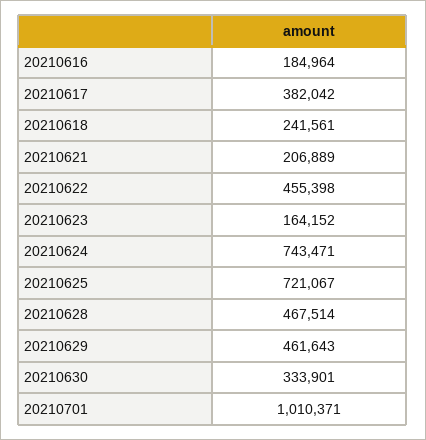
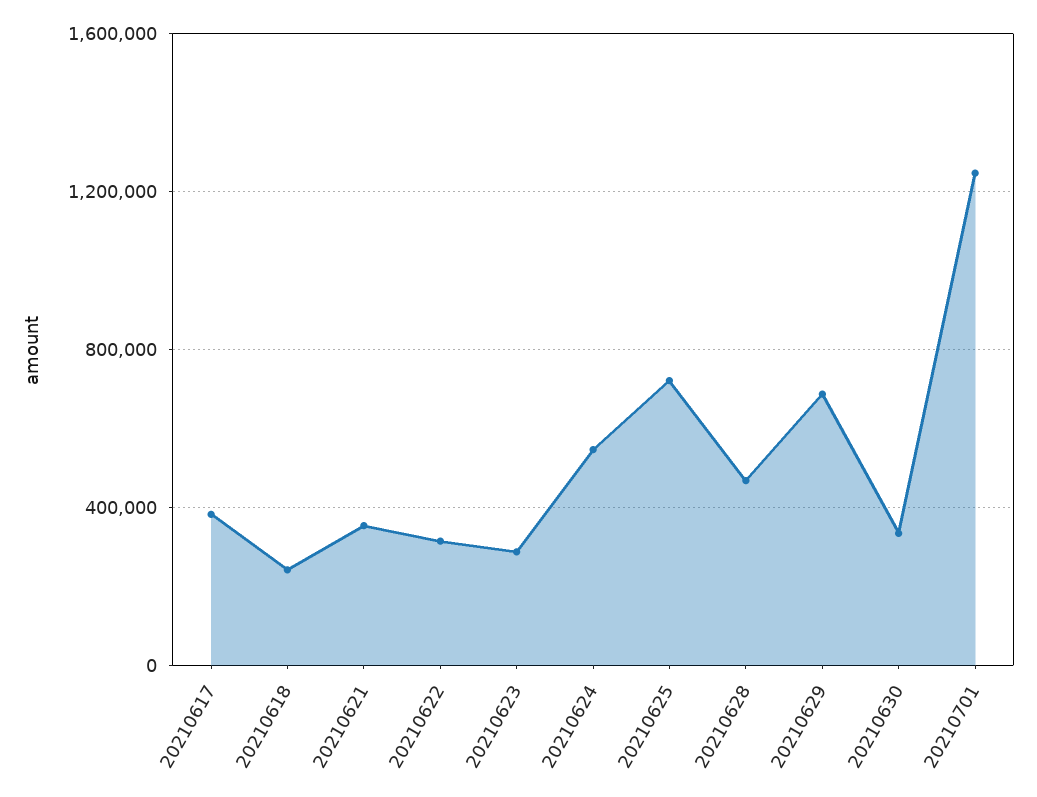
  {
-   "20210616": 184964,
    "20210617": 382042,
    "20210618": 241561,
-   "20210621": 206889,
+   "20210621": 350000,
-   "20210622": 455398,
+   "20210622": 300000,
-   "20210623": 164152,
+   "20210623": 300000,
-   "20210624": 743471,
+   "20210624": 550000,
    "20210625": 721067,
    "20210628": 467514,
-   "20210629": 461643,
+   "20210629": 700000,
    "20210630": 333901,
-   "20210701": 1010371
+   "20210701": 1250000
  }

